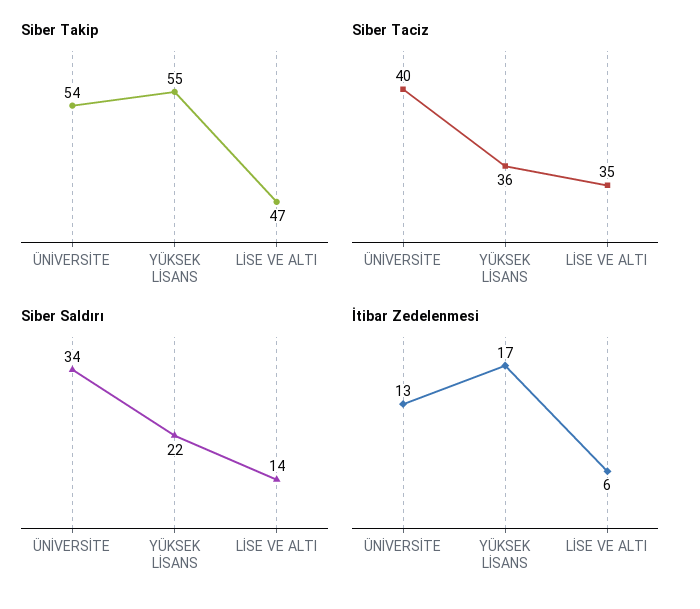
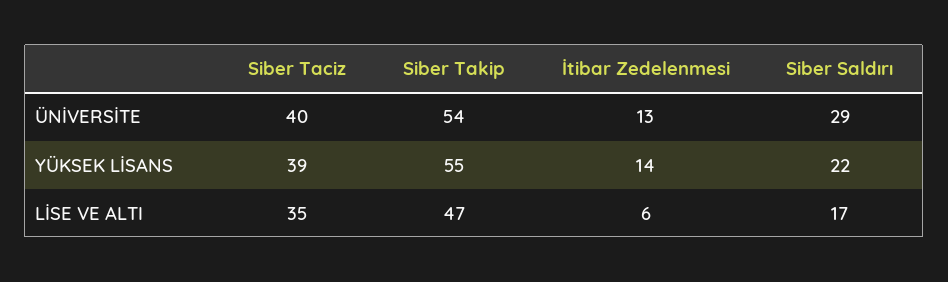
  {
    "Siber Takip": {
      "ÜNİVERSİTE": 54,
      "YÜKSEK LİSANS": 55,
      "LİSE VE ALTI": 47
    },
    "Siber Taciz": {
      "ÜNİVERSİTE": 40,
-     "YÜKSEK LİSANS": 36,
+     "YÜKSEK LİSANS": 39,
      "LİSE VE ALTI": 35
    },
    "Siber Saldırı": {
-     "ÜNİVERSİTE": 34,
+     "ÜNİVERSİTE": 29,
      "YÜKSEK LİSANS": 22,
-     "LİSE VE ALTI": 14
+     "LİSE VE ALTI": 17
    },
    "İtibar Zedelenmesi": {
      "ÜNİVERSİTE": 13,
-     "YÜKSEK LİSANS": 17,
+     "YÜKSEK LİSANS": 14,
      "LİSE VE ALTI": 6
    }
  }

